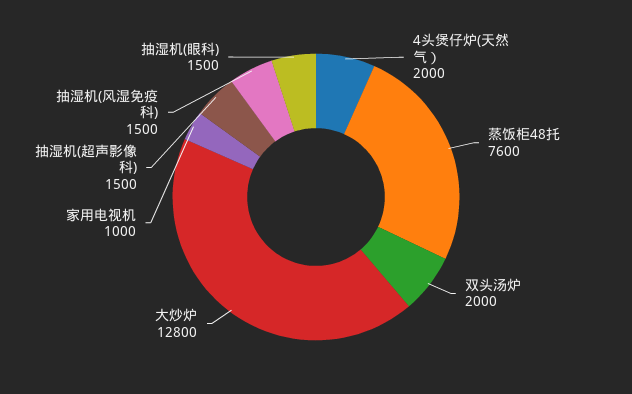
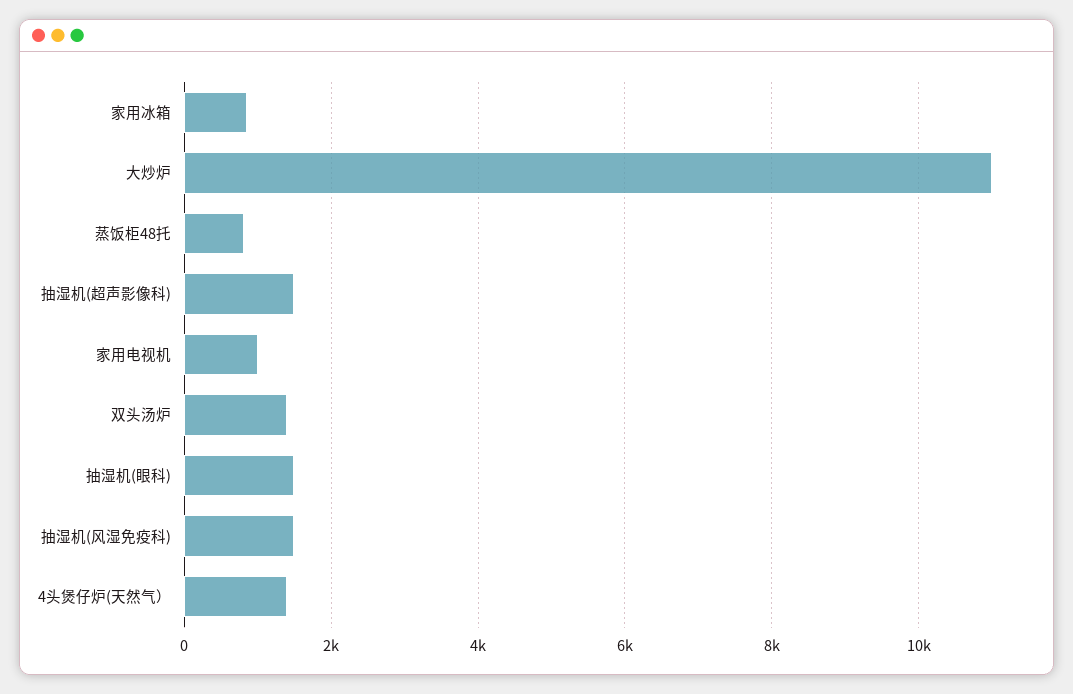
  {
-   "4头煲仔炉(天然气）": 2000,
+   "4头煲仔炉(天然气）": 1400,
-   "蒸饭柜48托": 7600,
+   "蒸饭柜48托": 800,
-   "双头汤炉": 2000,
+   "双头汤炉": 1400,
-   "大炒炉": 12800,
+   "大炒炉": 11000,
    "家用电视机": 1000,
    "抽湿机(超声影像科)": 1500,
    "抽湿机(风湿免疫科)": 1500,
-   "抽湿机(眼科)": 1500
+   "抽湿机(眼科)": 1500,
+   "家用冰箱": 800
  }

